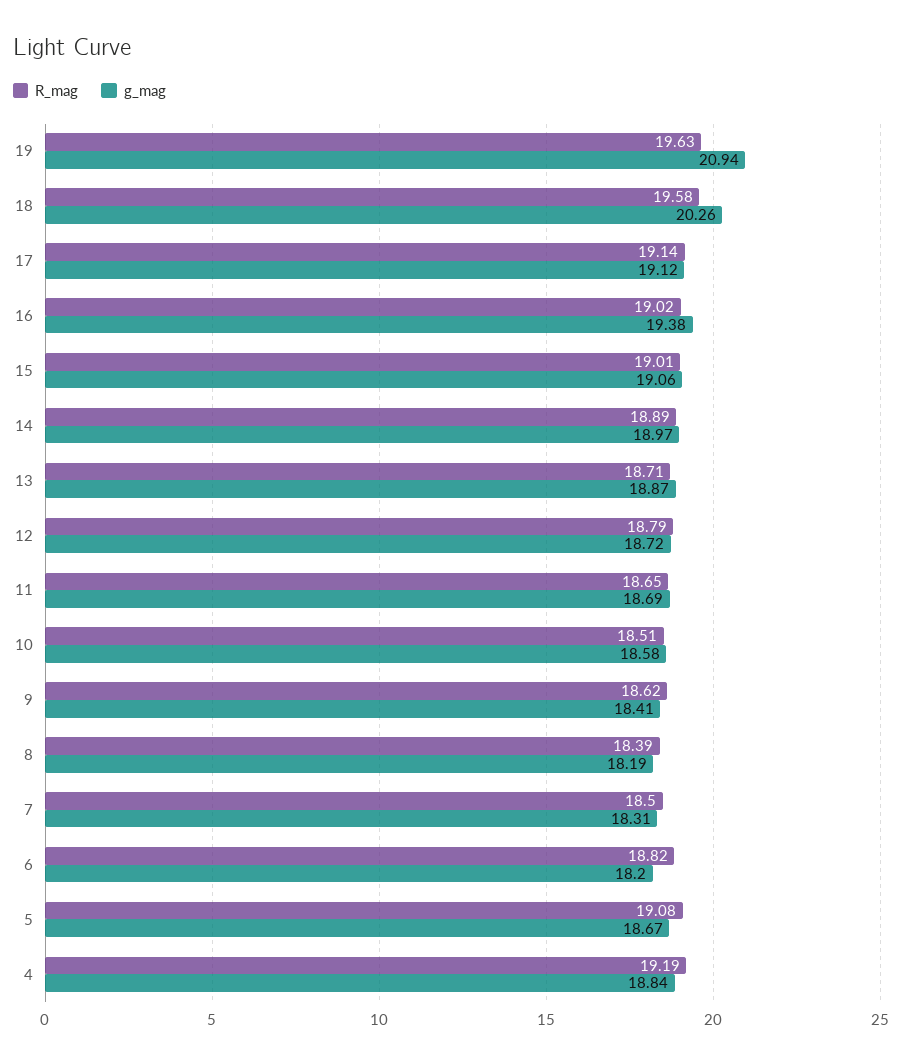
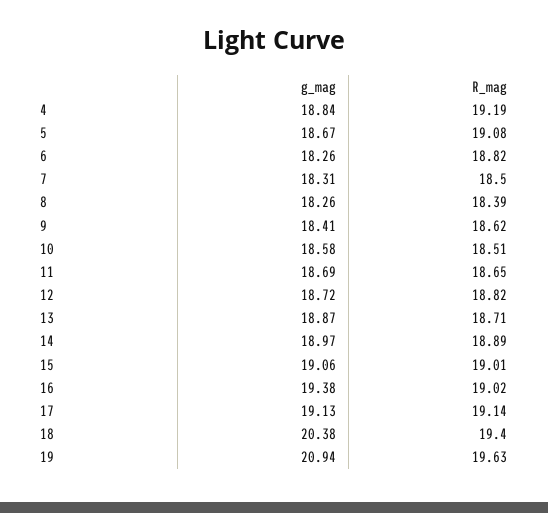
  {
    "R_mag": {
      "19": 19.63,
-     "18": 19.58,
+     "18": 19.4,
      "17": 19.14,
      "16": 19.02,
      "15": 19.01,
      "14": 18.89,
      "13": 18.71,
-     "12": 18.79,
+     "12": 18.82,
      "11": 18.65,
      "10": 18.51,
      "9": 18.62,
      "8": 18.39,
      "7": 18.5,
      "6": 18.82,
      "5": 19.08,
      "4": 19.19
    },
    "g_mag": {
      "19": 20.94,
-     "18": 20.26,
+     "18": 20.38,
-     "17": 19.12,
+     "17": 19.13,
      "16": 19.38,
      "15": 19.06,
      "14": 18.97,
      "13": 18.87,
      "12": 18.72,
      "11": 18.69,
      "10": 18.58,
      "9": 18.41,
-     "8": 18.19,
+     "8": 18.26,
      "7": 18.31,
-     "6": 18.2,
+     "6": 18.26,
      "5": 18.67,
      "4": 18.84
    }
  }

